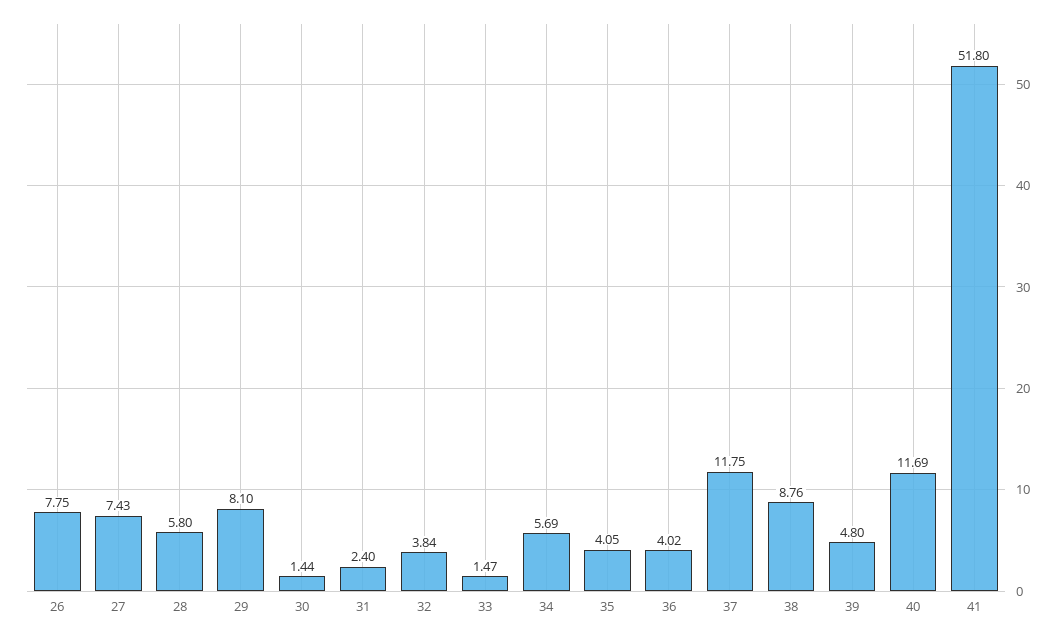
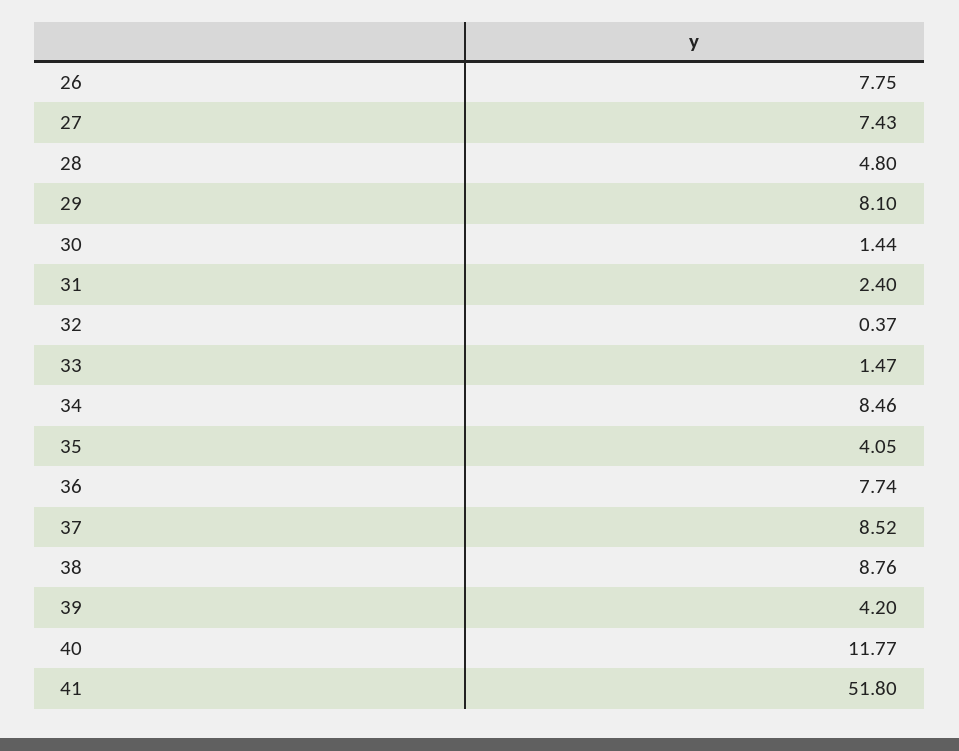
  {
    "26": 7.75,
    "27": 7.43,
-   "28": 5.8,
+   "28": 4.8,
    "29": 8.1,
    "30": 1.44,
    "31": 2.4,
-   "32": 3.84,
+   "32": 0.37,
    "33": 1.47,
-   "34": 5.69,
+   "34": 8.46,
    "35": 4.05,
-   "36": 4.02,
+   "36": 7.74,
-   "37": 11.75,
+   "37": 8.52,
    "38": 8.76,
-   "39": 4.8,
+   "39": 4.2,
-   "40": 11.69,
+   "40": 11.77,
    "41": 51.8
  }

